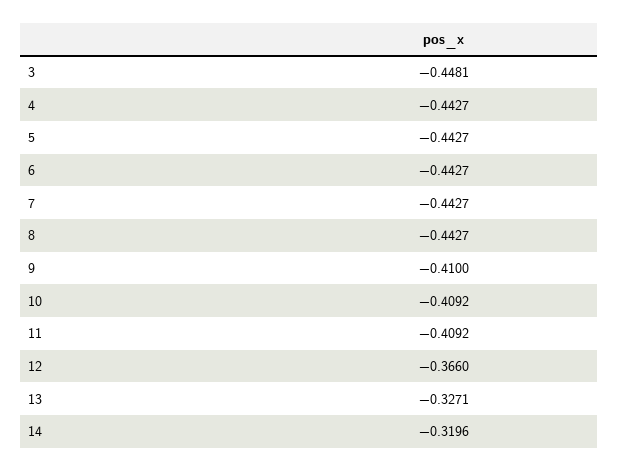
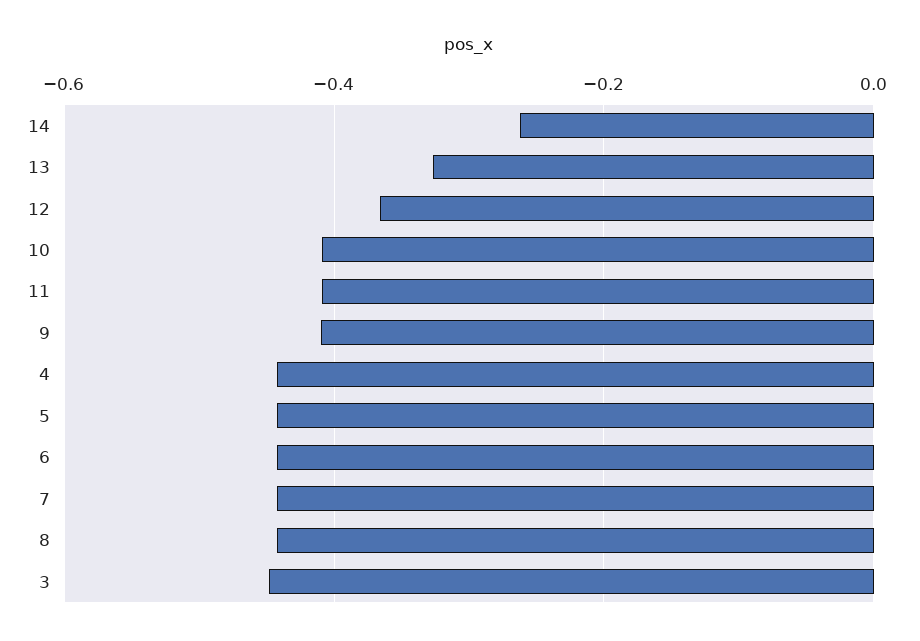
  {
    "3": -0.4481,
    "4": -0.4427,
    "5": -0.4427,
    "6": -0.4427,
    "7": -0.4427,
    "8": -0.4427,
    "9": -0.41,
    "10": -0.4092,
    "11": -0.4092,
    "12": -0.366,
    "13": -0.3271,
-   "14": -0.3196
+   "14": -0.26
  }

